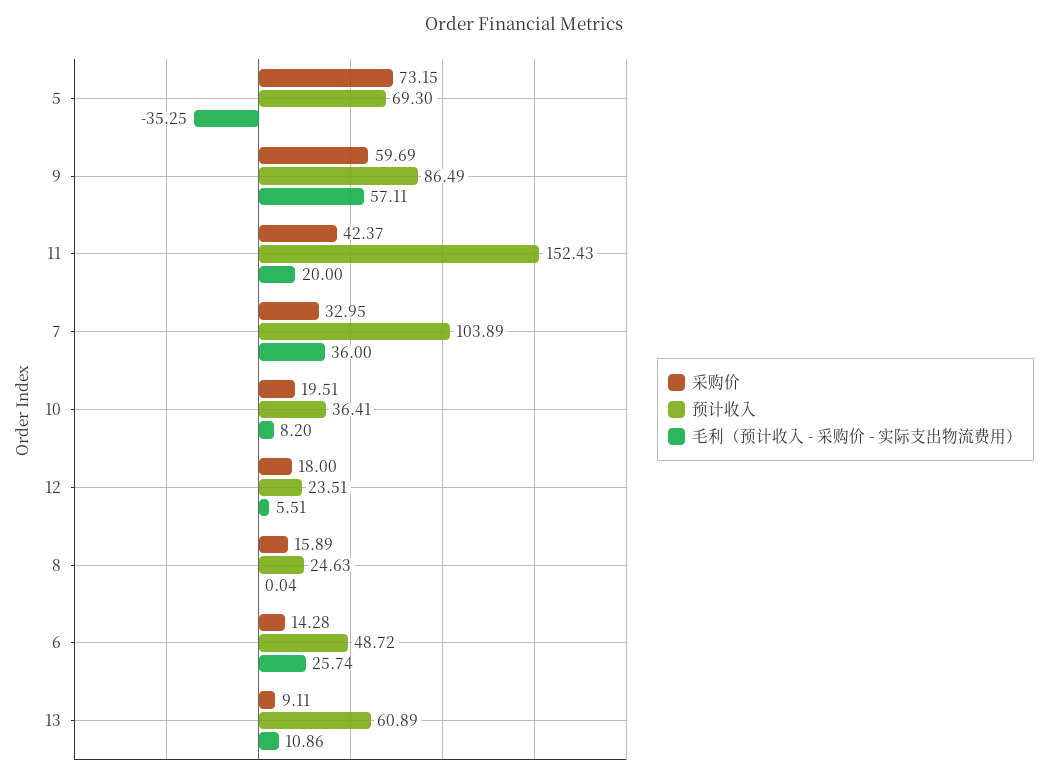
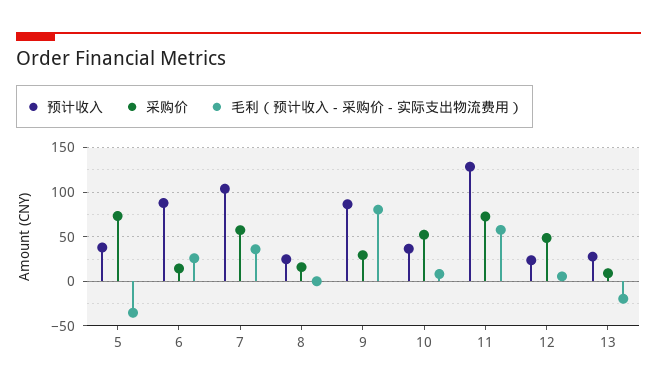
  {
    "采购价": {
      "5": 73.15,
-     "9": 59.69,
+     "9": 30,
-     "11": 42.37,
+     "11": 70,
-     "7": 32.95,
+     "7": 60,
-     "10": 19.51,
+     "10": 50,
-     "12": 18,
+     "12": 50,
      "8": 15.89,
      "6": 14.28,
      "13": 9.11
    },
    "预计收入": {
-     "5": 69.3,
+     "5": 40,
      "9": 86.49,
-     "11": 152.43,
+     "11": 130,
      "7": 103.89,
      "10": 36.41,
      "12": 23.51,
      "8": 24.63,
-     "6": 48.72,
+     "6": 90,
-     "13": 60.89
+     "13": 30
    },
    "毛利（预计收入 - 采购价 - 实际支出物流费用）": {
      "5": -35.25,
-     "9": 57.11,
+     "9": 80,
-     "11": 20,
+     "11": 60,
      "7": 36,
      "10": 8.2,
      "12": 5.51,
      "8": 0.04,
      "6": 25.74,
-     "13": 10.86
+     "13": -20
    }
  }

